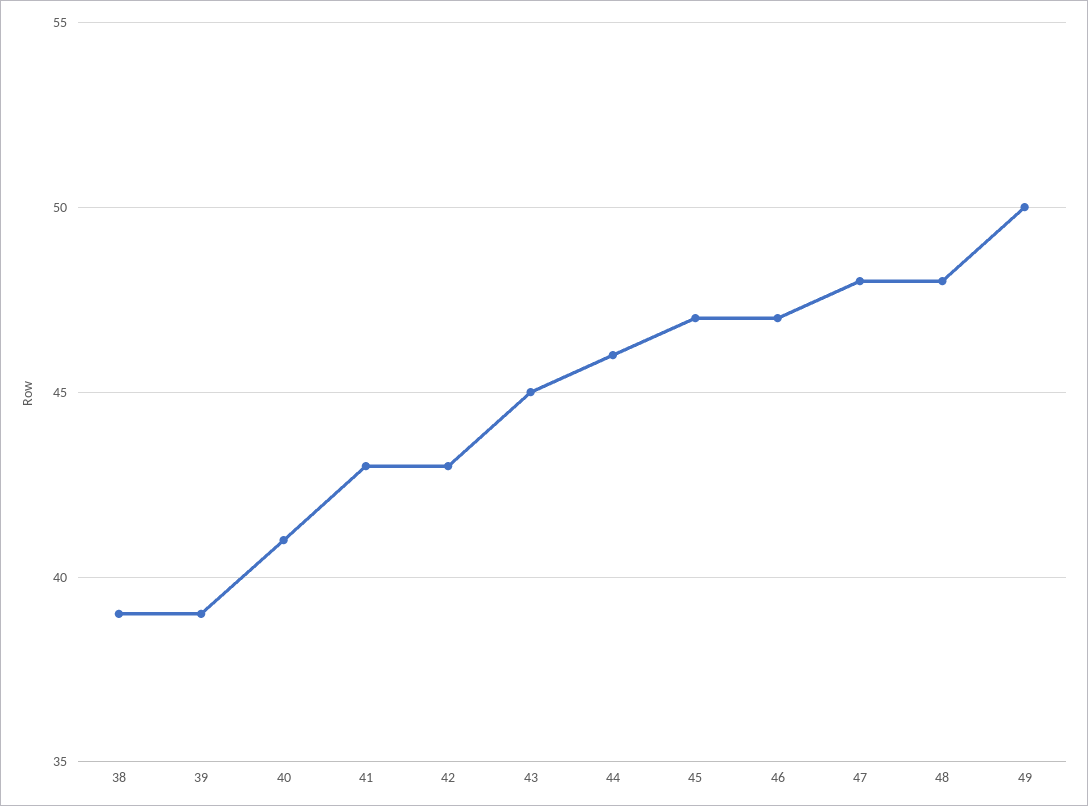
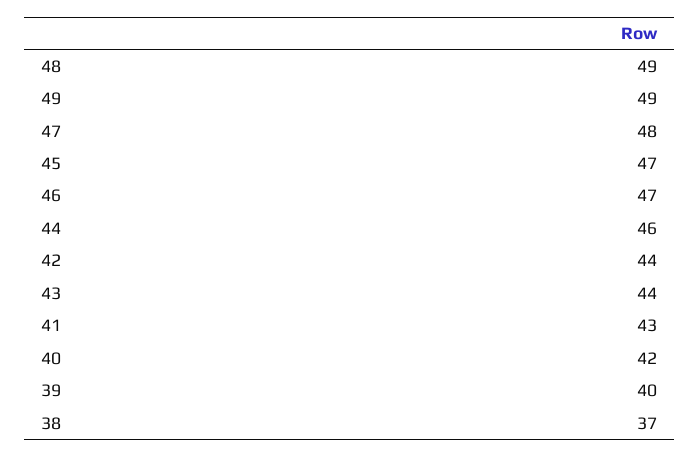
  {
-   "38": 39,
+   "38": 37,
-   "39": 39,
+   "39": 40,
-   "40": 41,
+   "40": 42,
    "41": 43,
-   "42": 43,
+   "42": 44,
-   "43": 45,
+   "43": 44,
    "44": 46,
    "45": 47,
    "46": 47,
    "47": 48,
-   "48": 48,
+   "48": 49,
-   "49": 50
+   "49": 49
  }

